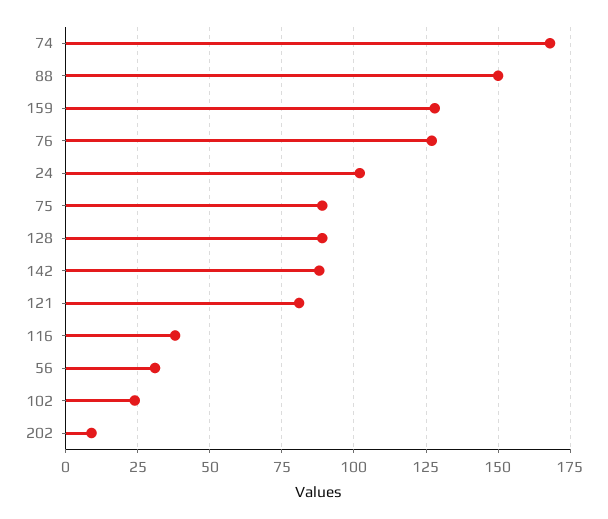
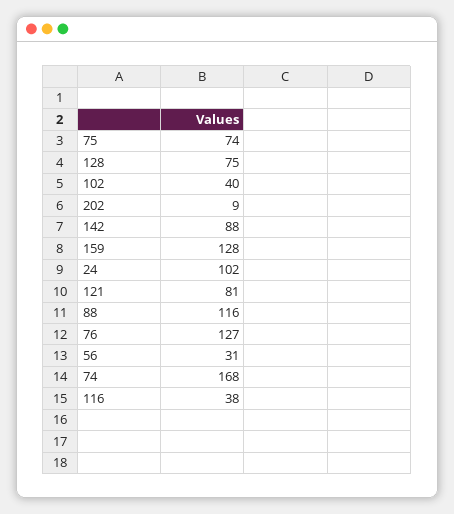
  {
    "74": 168,
-   "88": 150,
+   "88": 116,
    "159": 128,
    "76": 127,
    "24": 102,
-   "75": 90,
+   "75": 74,
-   "128": 90,
+   "128": 75,
    "142": 88,
    "121": 81,
    "116": 38,
    "56": 31,
-   "102": 25,
+   "102": 40,
    "202": 9
  }

